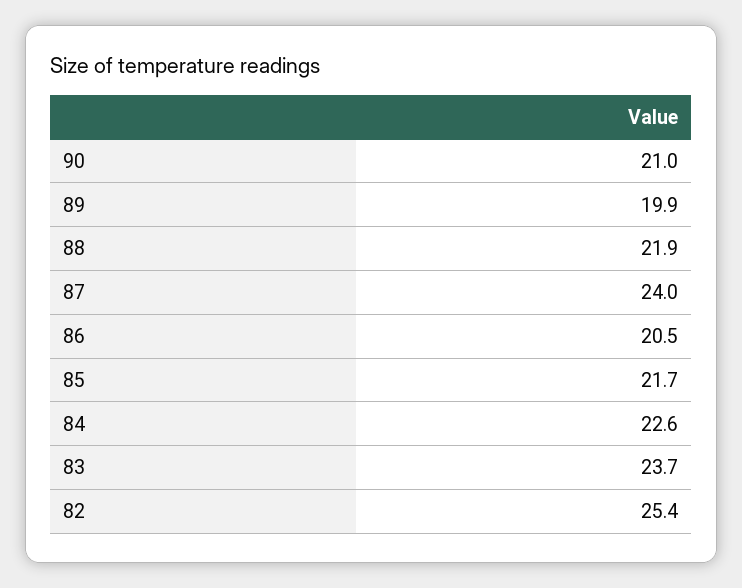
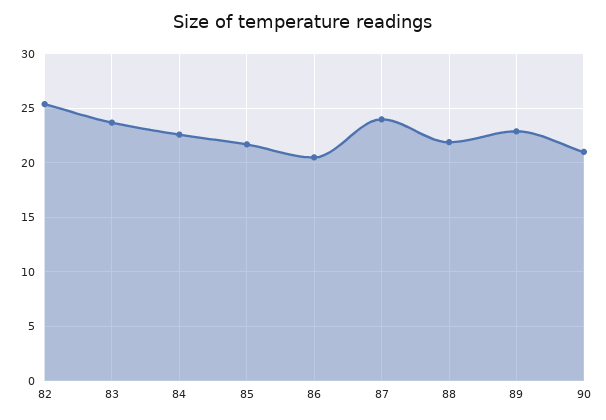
  {
    "90": 21,
-   "89": 19.9,
+   "89": 23,
    "88": 21.9,
    "87": 24,
    "86": 20.5,
    "85": 21.7,
    "84": 22.6,
    "83": 23.7,
    "82": 25.4
  }

